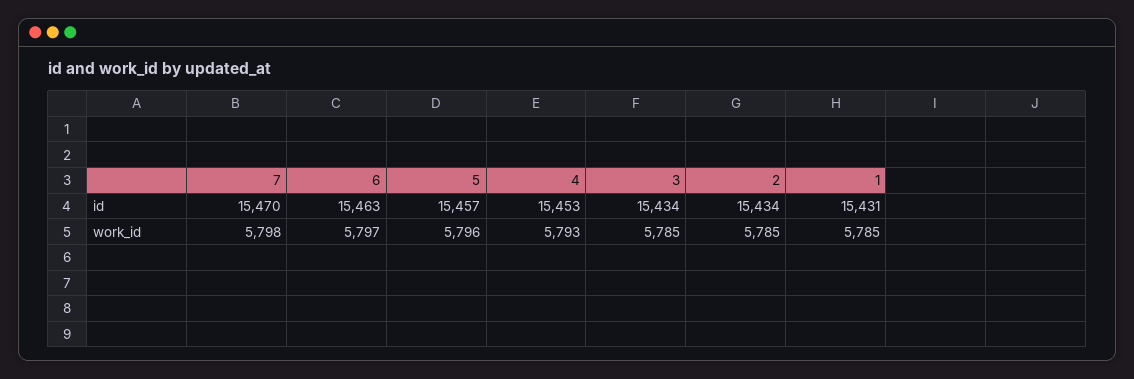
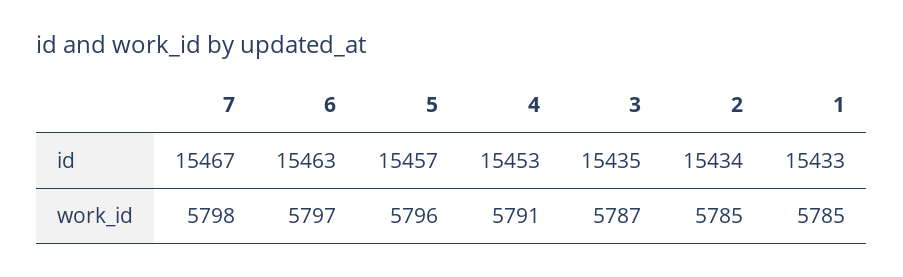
  {
    "7": {
-     "id": 15470,
+     "id": 15467,
      "work_id": 5798
    },
    "6": {
      "id": 15463,
      "work_id": 5797
    },
    "5": {
      "id": 15457,
      "work_id": 5796
    },
    "4": {
      "id": 15453,
-     "work_id": 5793
+     "work_id": 5791
    },
    "3": {
-     "id": 15434,
+     "id": 15435,
-     "work_id": 5785
+     "work_id": 5787
    },
    "2": {
      "id": 15434,
      "work_id": 5785
    },
    "1": {
-     "id": 15431,
+     "id": 15433,
      "work_id": 5785
    }
  }

